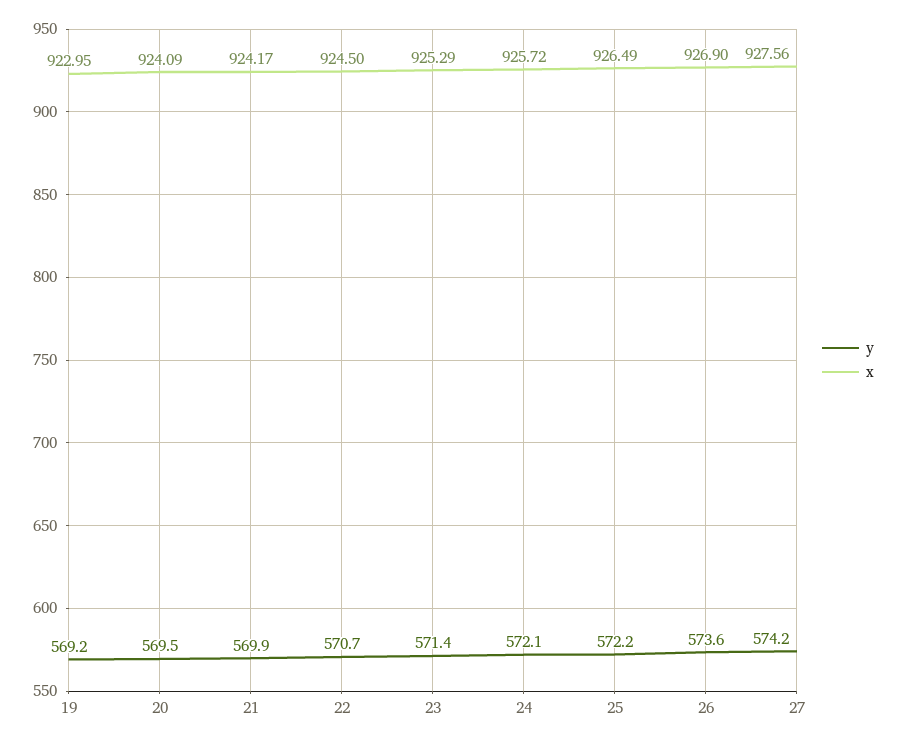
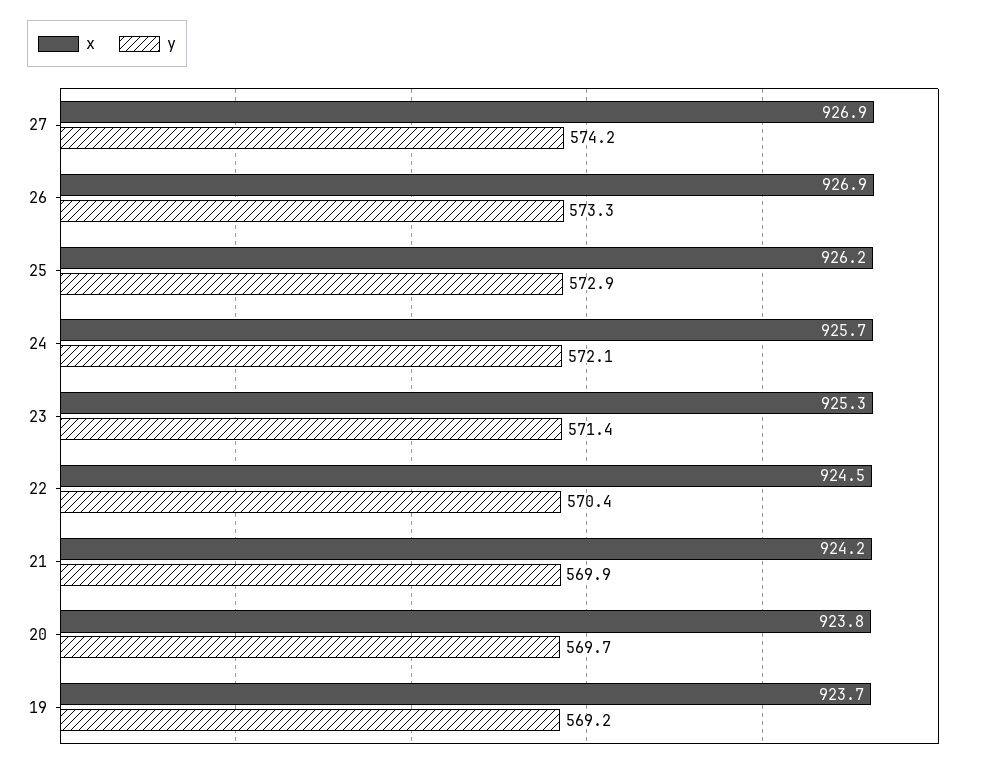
  {
    "y": {
      "19": 569.2,
-     "20": 569.5,
+     "20": 569.7,
      "21": 569.9,
-     "22": 570.7,
+     "22": 570.4,
      "23": 571.4,
      "24": 572.1,
-     "25": 572.2,
+     "25": 572.9,
-     "26": 573.6,
+     "26": 573.3,
      "27": 574.2
    },
    "x": {
-     "19": 922.95,
+     "19": 923.7,
-     "20": 924.09,
+     "20": 923.8,
      "21": 924.17,
      "22": 924.5,
      "23": 925.29,
      "24": 925.72,
-     "25": 926.49,
+     "25": 926.2,
      "26": 926.9,
-     "27": 927.56
+     "27": 926.9
    }
  }

